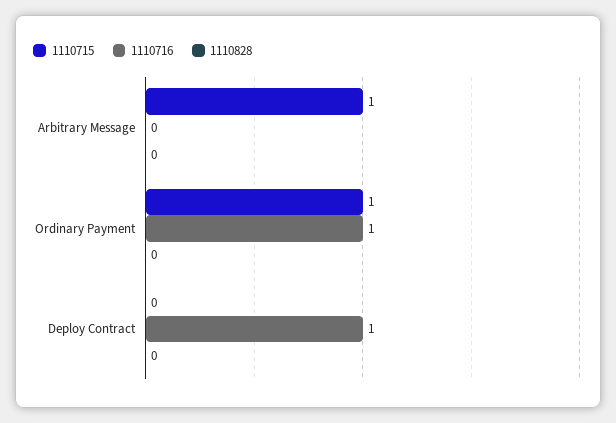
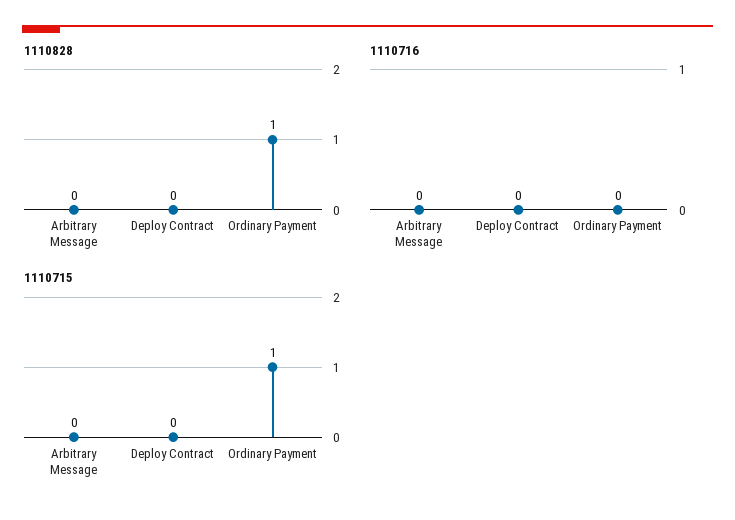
  {
    "1110715": {
-     "Arbitrary Message": 1,
+     "Arbitrary Message": 0,
      "Ordinary Payment": 1,
      "Deploy Contract": 0
    },
    "1110716": {
      "Arbitrary Message": 0,
-     "Ordinary Payment": 1,
+     "Ordinary Payment": 0,
-     "Deploy Contract": 1
+     "Deploy Contract": 0
    },
    "1110828": {
      "Arbitrary Message": 0,
-     "Ordinary Payment": 0,
+     "Ordinary Payment": 1,
      "Deploy Contract": 0
    }
  }

